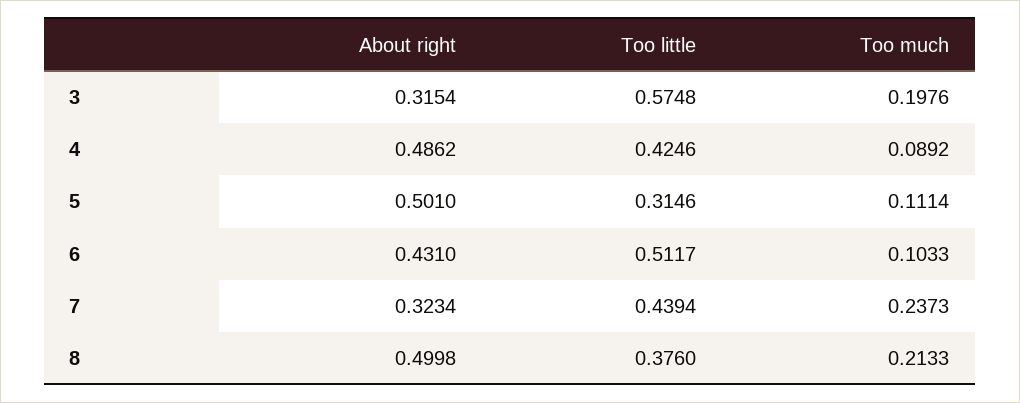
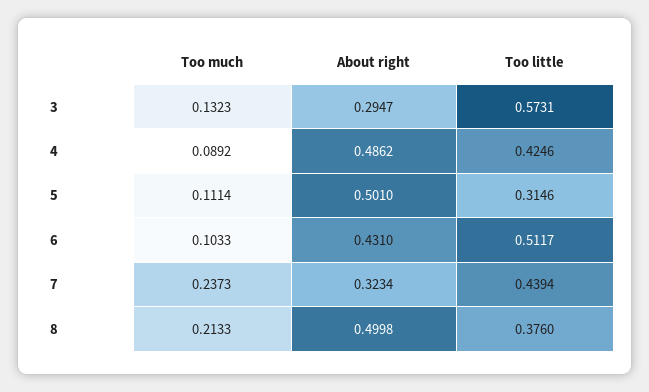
  {
    "About right": {
-     "3": 0.3154,
+     "3": 0.2947,
      "4": 0.4862,
      "5": 0.501,
      "6": 0.431,
      "7": 0.3234,
      "8": 0.4998
    },
    "Too little": {
-     "3": 0.5748,
+     "3": 0.5731,
      "4": 0.4246,
      "5": 0.3146,
      "6": 0.5117,
      "7": 0.4394,
      "8": 0.376
    },
    "Too much": {
-     "3": 0.1976,
+     "3": 0.1323,
      "4": 0.0892,
      "5": 0.1114,
      "6": 0.1033,
      "7": 0.2373,
      "8": 0.2133
    }
  }

